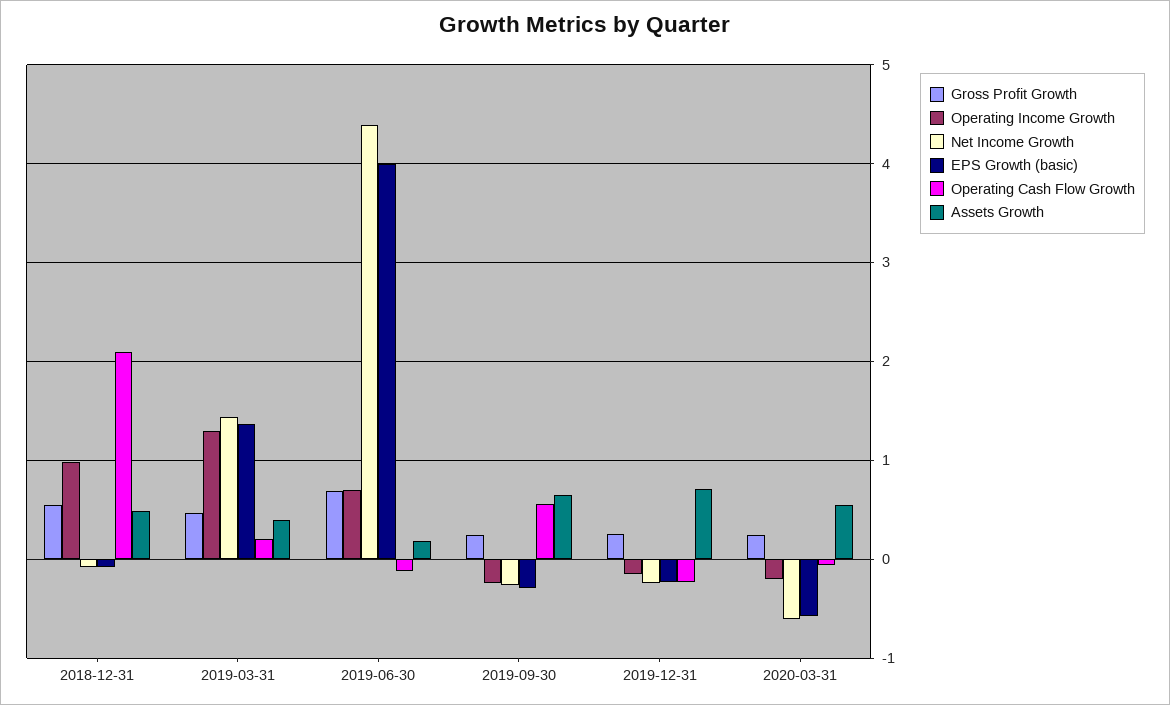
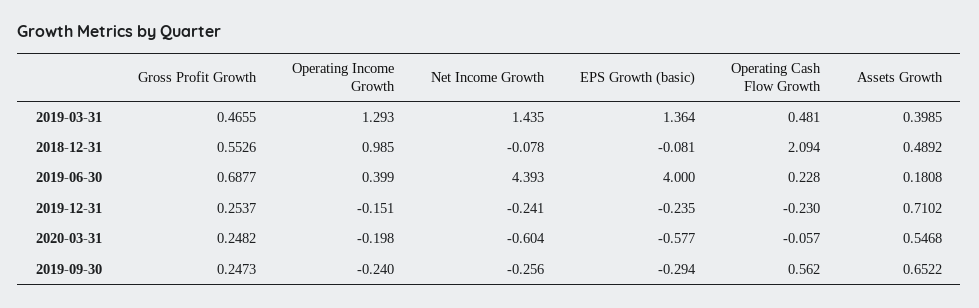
  {
    "Gross Profit Growth": {
      "2018-12-31": 0.5526,
      "2019-03-31": 0.4655,
      "2019-06-30": 0.6877,
      "2019-09-30": 0.2473,
      "2019-12-31": 0.2537,
      "2020-03-31": 0.2482
    },
    "Operating Income Growth": {
      "2018-12-31": 0.985,
      "2019-03-31": 1.293,
-     "2019-06-30": 0.7,
+     "2019-06-30": 0.399,
      "2019-09-30": -0.24,
      "2019-12-31": -0.151,
      "2020-03-31": -0.198
    },
    "Net Income Growth": {
      "2018-12-31": -0.078,
      "2019-03-31": 1.435,
      "2019-06-30": 4.393,
      "2019-09-30": -0.256,
      "2019-12-31": -0.241,
      "2020-03-31": -0.604
    },
    "EPS Growth (basic)": {
      "2018-12-31": -0.081,
      "2019-03-31": 1.364,
      "2019-06-30": 4,
      "2019-09-30": -0.294,
      "2019-12-31": -0.235,
      "2020-03-31": -0.577
    },
    "Operating Cash Flow Growth": {
      "2018-12-31": 2.094,
-     "2019-03-31": 0.2,
+     "2019-03-31": 0.481,
-     "2019-06-30": -0.1,
+     "2019-06-30": 0.228,
      "2019-09-30": 0.562,
      "2019-12-31": -0.23,
      "2020-03-31": -0.057
    },
    "Assets Growth": {
      "2018-12-31": 0.4892,
      "2019-03-31": 0.3985,
      "2019-06-30": 0.1808,
      "2019-09-30": 0.6522,
      "2019-12-31": 0.7102,
      "2020-03-31": 0.5468
    }
  }

